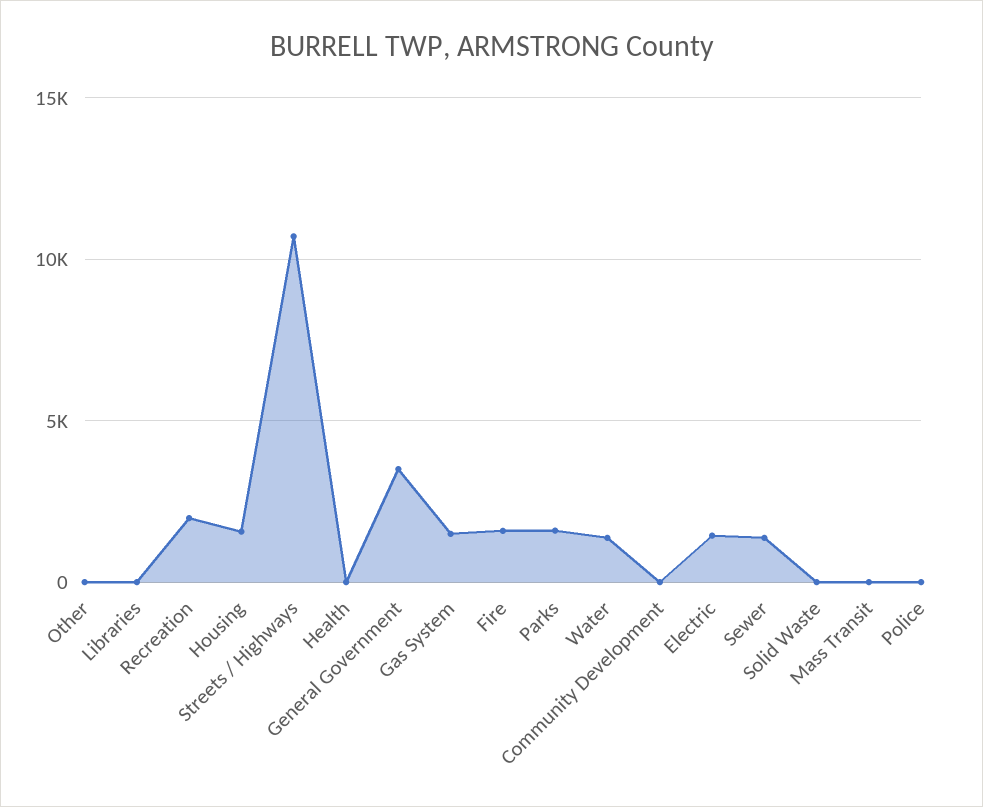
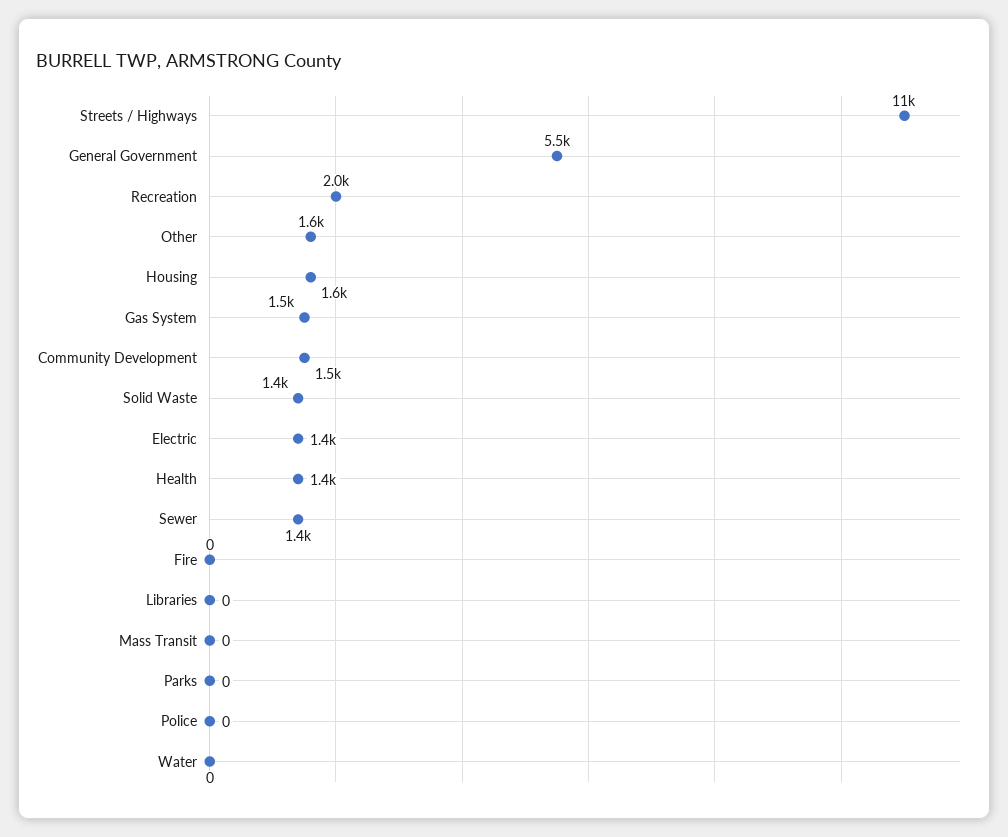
  {
-   "Other": 0,
+   "Other": 1600,
    "Libraries": 0,
    "Recreation": 2000,
    "Housing": 1600,
    "Streets / Highways": 11000,
-   "Health": 0,
+   "Health": 1400,
-   "General Government": 3500,
+   "General Government": 5500,
    "Gas System": 1500,
-   "Fire": 1500,
+   "Fire": 0,
-   "Parks": 1500,
+   "Parks": 0,
-   "Water": 1500,
+   "Water": 0,
-   "Community Development": 0,
+   "Community Development": 1500,
    "Electric": 1400,
    "Sewer": 1400,
-   "Solid Waste": 0,
+   "Solid Waste": 1400,
    "Mass Transit": 0,
    "Police": 0
  }

